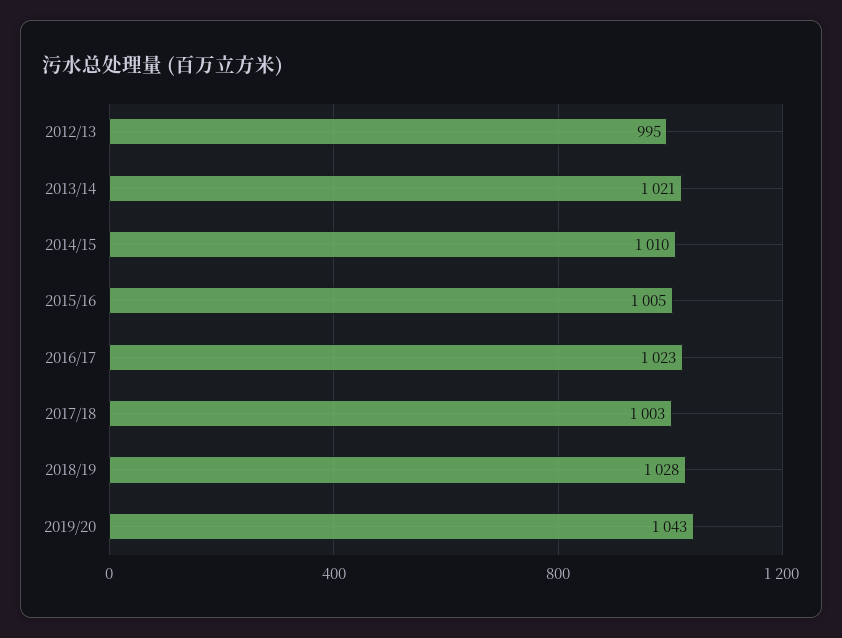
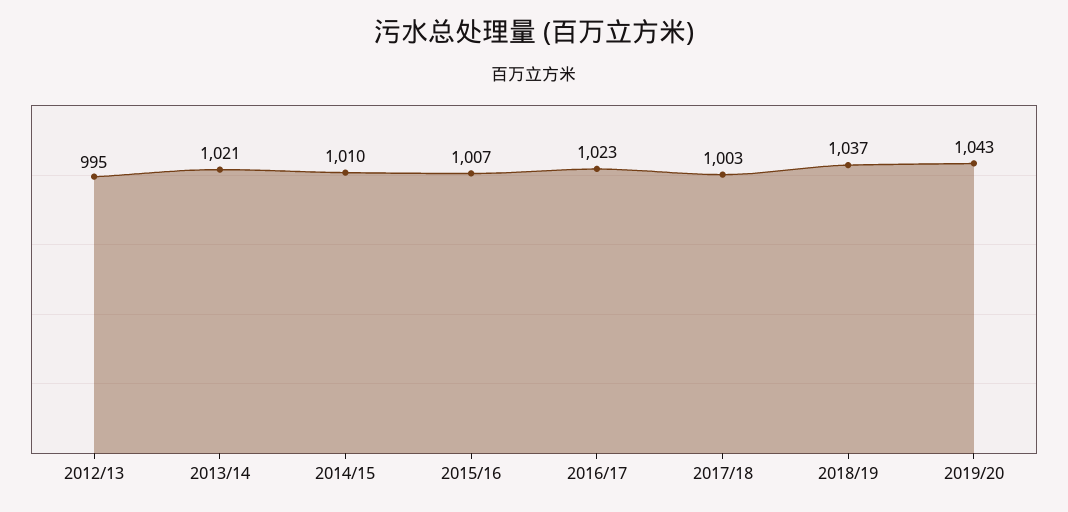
  {
    "2012/13": 995,
    "2013/14": 1021,
    "2014/15": 1010,
-   "2015/16": 1005,
+   "2015/16": 1007,
    "2016/17": 1023,
    "2017/18": 1003,
-   "2018/19": 1028,
+   "2018/19": 1037,
    "2019/20": 1043
  }

